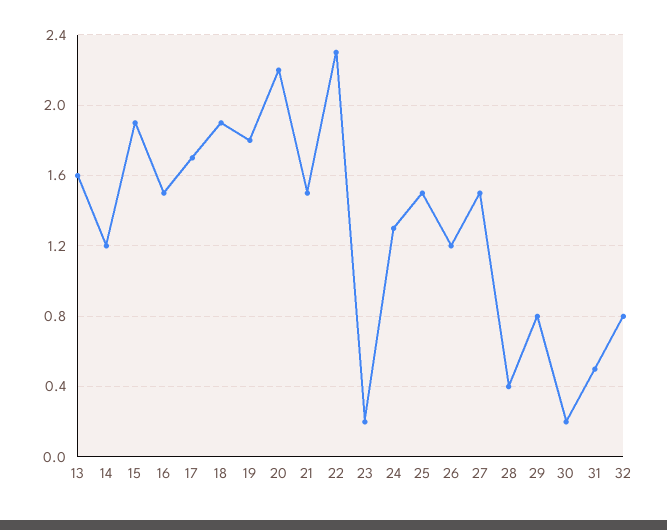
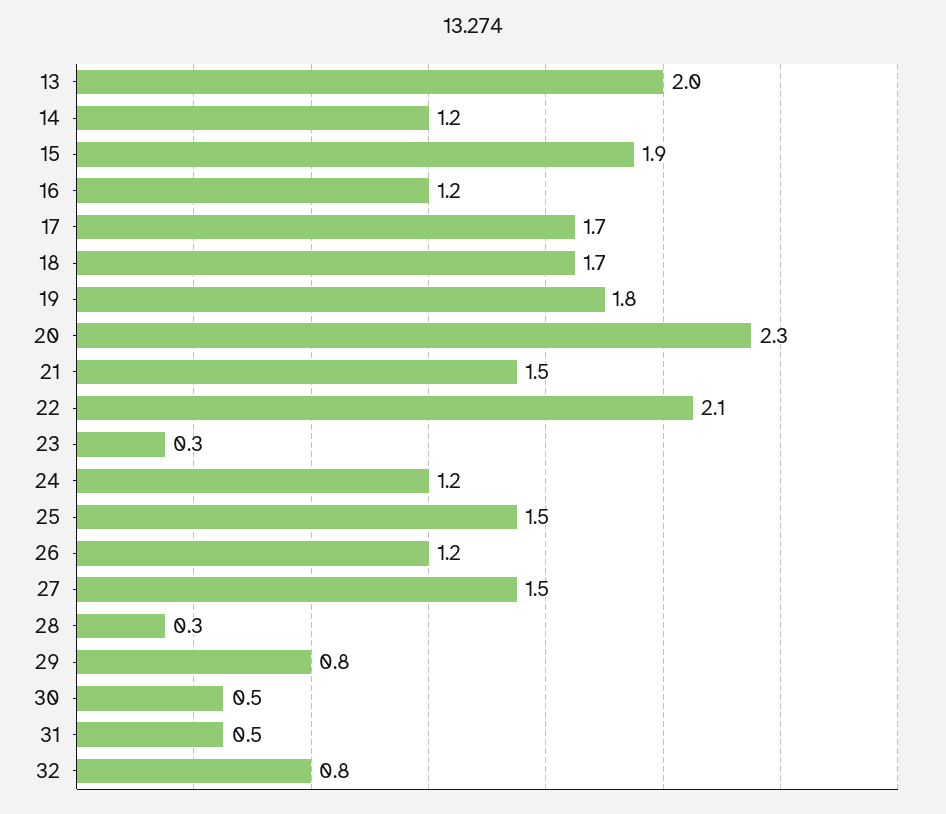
  {
-   "13": 1.6,
+   "13": 2,
    "14": 1.2,
    "15": 1.9,
-   "16": 1.5,
+   "16": 1.2,
    "17": 1.7,
-   "18": 1.9,
+   "18": 1.7,
    "19": 1.8,
-   "20": 2.2,
+   "20": 2.3,
    "21": 1.5,
-   "22": 2.3,
+   "22": 2.1,
-   "23": 0.2,
+   "23": 0.3,
-   "24": 1.3,
+   "24": 1.2,
    "25": 1.5,
    "26": 1.2,
    "27": 1.5,
-   "28": 0.4,
+   "28": 0.3,
    "29": 0.8,
-   "30": 0.2,
+   "30": 0.5,
    "31": 0.5,
    "32": 0.8
  }

